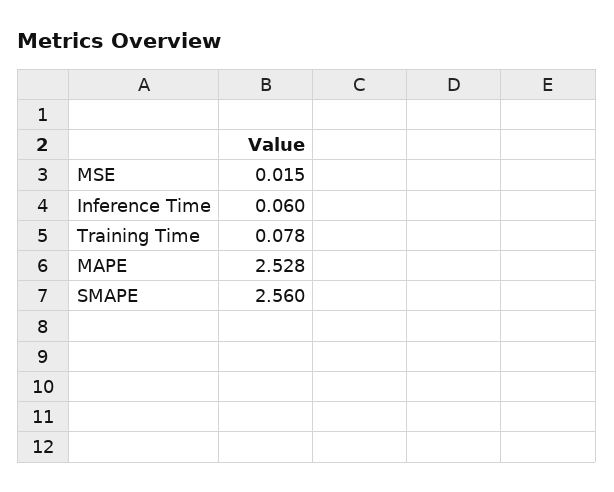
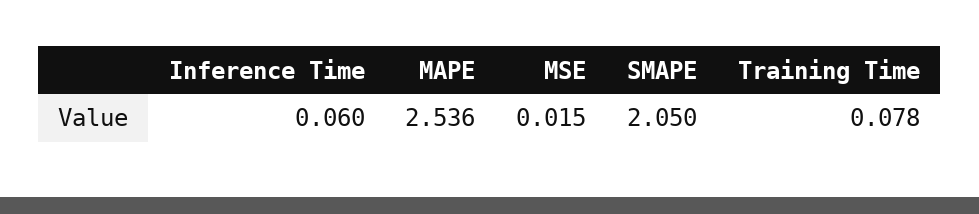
  {
    "MSE": 0.015,
    "Inference Time": 0.06,
    "Training Time": 0.078,
-   "MAPE": 2.528,
+   "MAPE": 2.536,
-   "SMAPE": 2.56
+   "SMAPE": 2.05
  }

